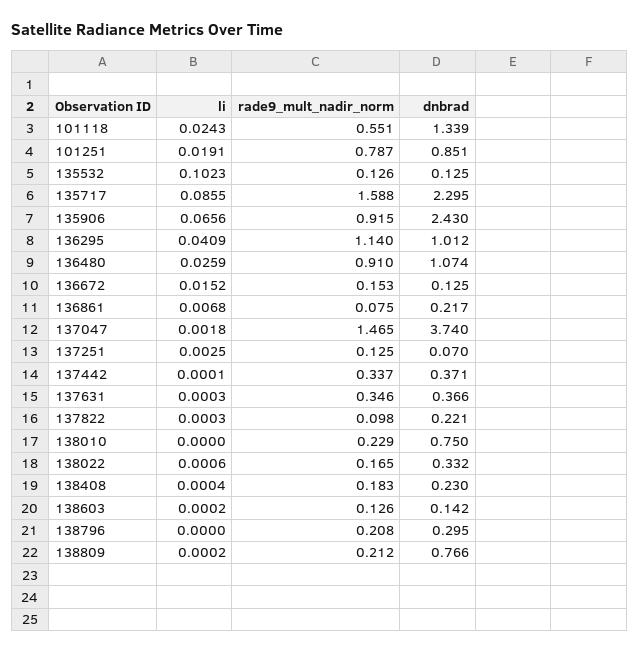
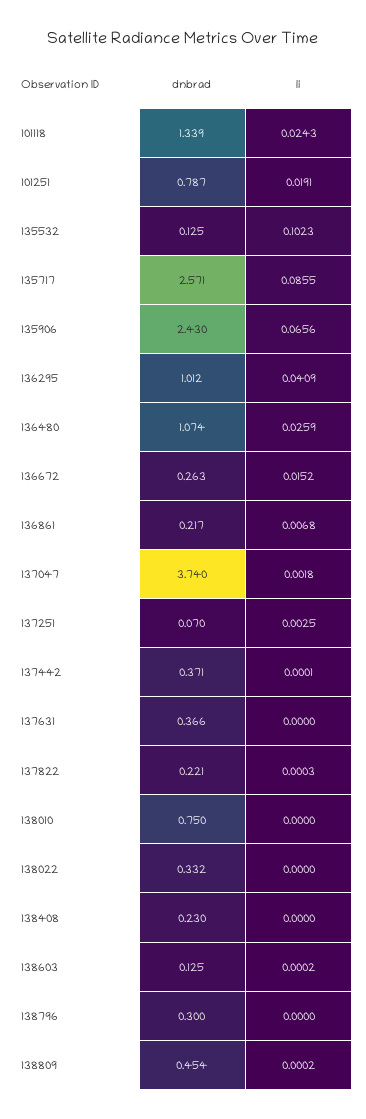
  {
    "li": {
      "101118": 0.0243,
      "101251": 0.0191,
      "135532": 0.1023,
      "135717": 0.0855,
      "135906": 0.0656,
      "136295": 0.0409,
      "136480": 0.0259,
      "136672": 0.0152,
      "136861": 0.0068,
      "137047": 0.0018,
      "137251": 0.0025,
      "137442": 0.0001,
-     "137631": 0.0003,
+     "137631": 0,
      "137822": 0.0003,
      "138010": 0,
-     "138022": 0.0006,
+     "138022": 0,
-     "138408": 0.0004,
+     "138408": 0,
      "138603": 0.0002,
      "138796": 0,
      "138809": 0.0002
    },
-   "rade9_mult_nadir_norm": {
-     "101118": 0.551,
-     "101251": 0.787,
-     "135532": 0.126,
-     "135717": 1.588,
-     "135906": 0.915,
-     "136295": 1.14,
-     "136480": 0.91,
-     "136672": 0.153,
-     "136861": 0.075,
-     "137047": 1.465,
-     "137251": 0.125,
-     "137442": 0.337,
-     "137631": 0.346,
-     "137822": 0.098,
-     "138010": 0.229,
-     "138022": 0.165,
-     "138408": 0.183,
-     "138603": 0.126,
-     "138796": 0.208,
-     "138809": 0.212
-   },
    "dnbrad": {
      "101118": 1.339,
-     "101251": 0.851,
+     "101251": 0.787,
      "135532": 0.125,
-     "135717": 2.295,
+     "135717": 2.571,
      "135906": 2.43,
      "136295": 1.012,
      "136480": 1.074,
-     "136672": 0.125,
+     "136672": 0.263,
      "136861": 0.217,
      "137047": 3.74,
      "137251": 0.07,
      "137442": 0.371,
      "137631": 0.366,
      "137822": 0.221,
      "138010": 0.75,
      "138022": 0.332,
      "138408": 0.23,
-     "138603": 0.142,
+     "138603": 0.125,
-     "138796": 0.295,
+     "138796": 0.3,
-     "138809": 0.766
+     "138809": 0.454
    }
  }

